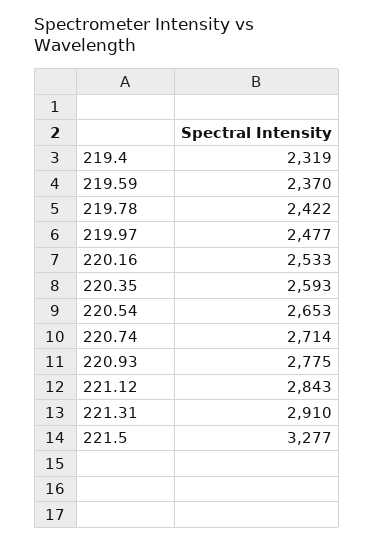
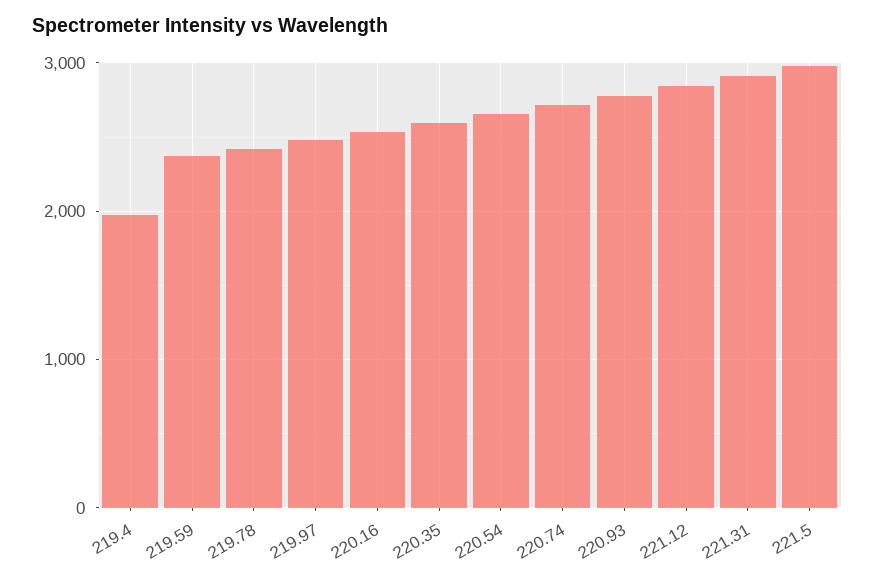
  {
-   "219.4": 2319,
+   "219.4": 2000,
    "219.59": 2370,
    "219.78": 2422,
    "219.97": 2477,
    "220.16": 2533,
    "220.35": 2593,
    "220.54": 2653,
    "220.74": 2714,
    "220.93": 2775,
    "221.12": 2843,
    "221.31": 2910,
-   "221.5": 3277
+   "221.5": 3000
  }

